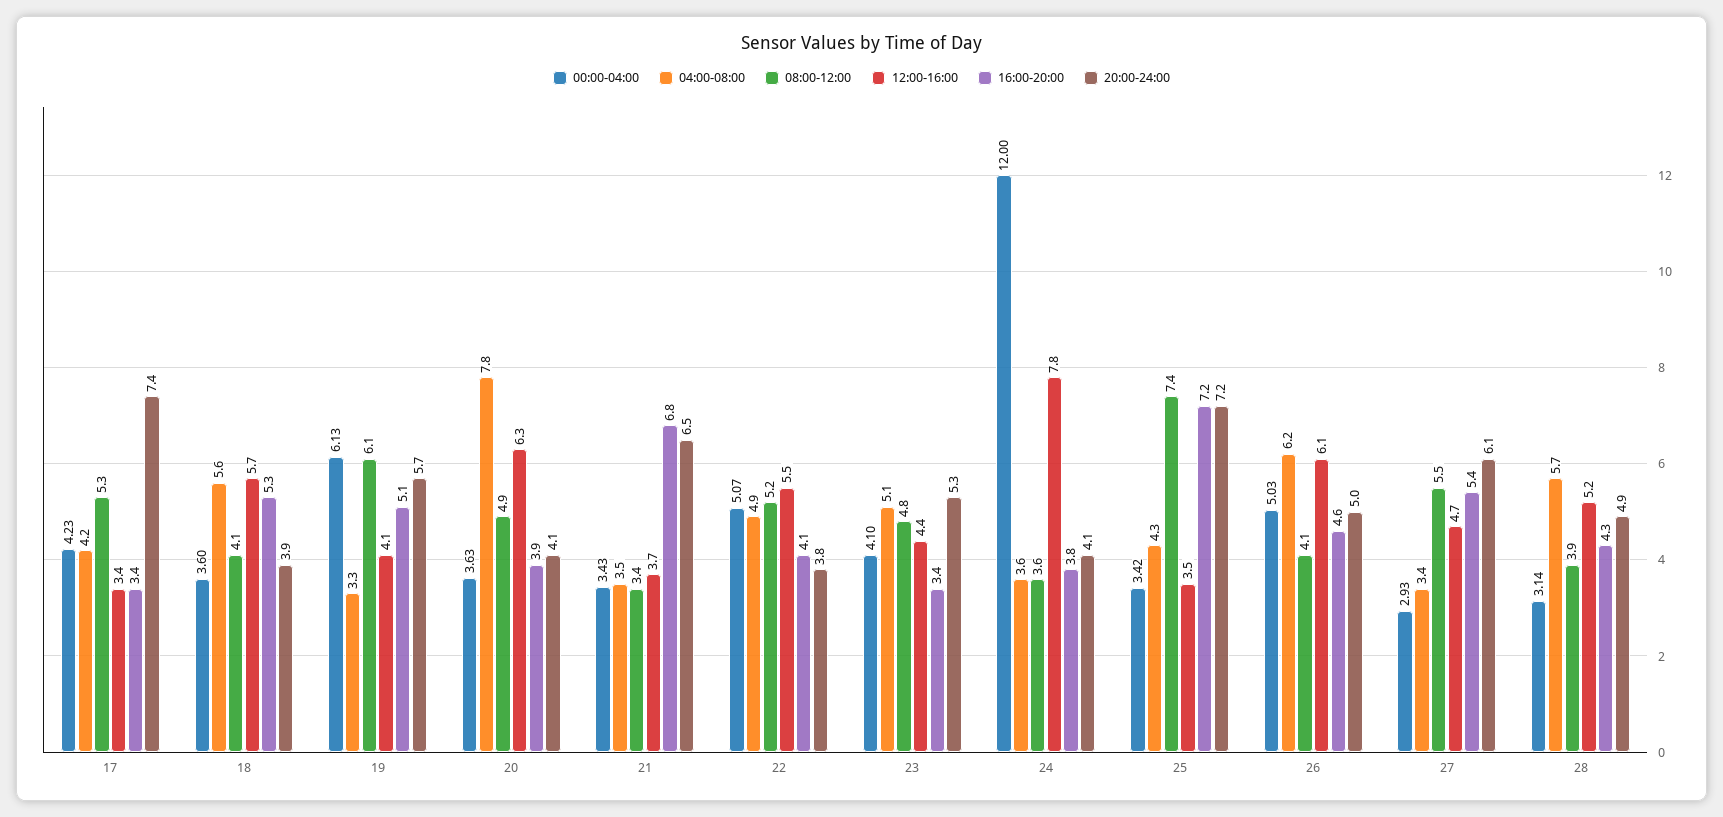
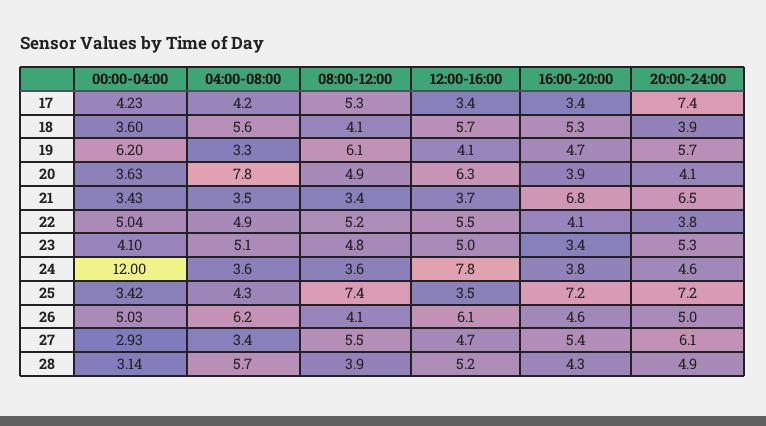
  {
    "00:00-04:00": {
      "17": 4.23,
      "18": 3.6,
-     "19": 6.13,
+     "19": 6.2,
      "20": 3.63,
      "21": 3.43,
-     "22": 5.07,
+     "22": 5.04,
      "23": 4.1,
      "24": 12,
      "25": 3.42,
      "26": 5.03,
      "27": 2.93,
      "28": 3.14
    },
    "04:00-08:00": {
      "17": 4.2,
      "18": 5.6,
      "19": 3.3,
      "20": 7.8,
      "21": 3.5,
      "22": 4.9,
      "23": 5.1,
      "24": 3.6,
      "25": 4.3,
      "26": 6.2,
      "27": 3.4,
      "28": 5.7
    },
    "08:00-12:00": {
      "17": 5.3,
      "18": 4.1,
      "19": 6.1,
      "20": 4.9,
      "21": 3.4,
      "22": 5.2,
      "23": 4.8,
      "24": 3.6,
      "25": 7.4,
      "26": 4.1,
      "27": 5.5,
      "28": 3.9
    },
    "12:00-16:00": {
      "17": 3.4,
      "18": 5.7,
      "19": 4.1,
      "20": 6.3,
      "21": 3.7,
      "22": 5.5,
-     "23": 4.4,
+     "23": 5,
      "24": 7.8,
      "25": 3.5,
      "26": 6.1,
      "27": 4.7,
      "28": 5.2
    },
    "16:00-20:00": {
      "17": 3.4,
      "18": 5.3,
-     "19": 5.1,
+     "19": 4.7,
      "20": 3.9,
      "21": 6.8,
      "22": 4.1,
      "23": 3.4,
      "24": 3.8,
      "25": 7.2,
      "26": 4.6,
      "27": 5.4,
      "28": 4.3
    },
    "20:00-24:00": {
      "17": 7.4,
      "18": 3.9,
      "19": 5.7,
      "20": 4.1,
      "21": 6.5,
      "22": 3.8,
      "23": 5.3,
-     "24": 4.1,
+     "24": 4.6,
      "25": 7.2,
      "26": 5,
      "27": 6.1,
      "28": 4.9
    }
  }

